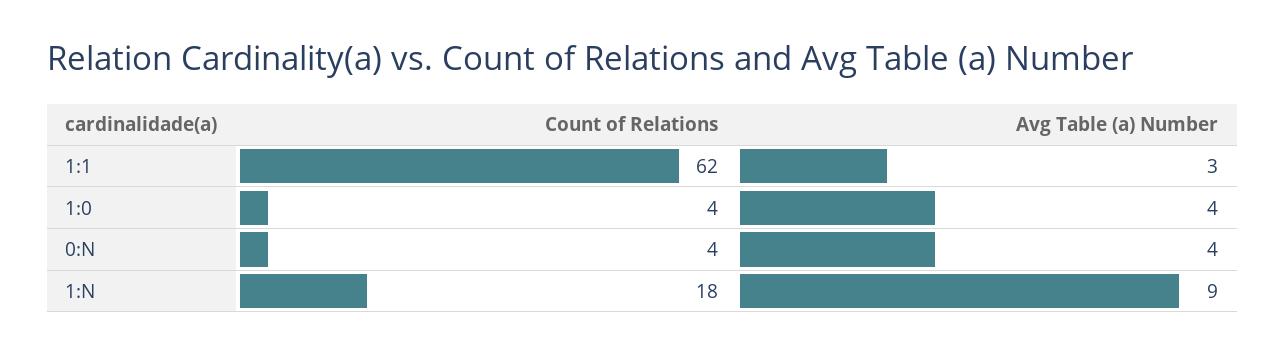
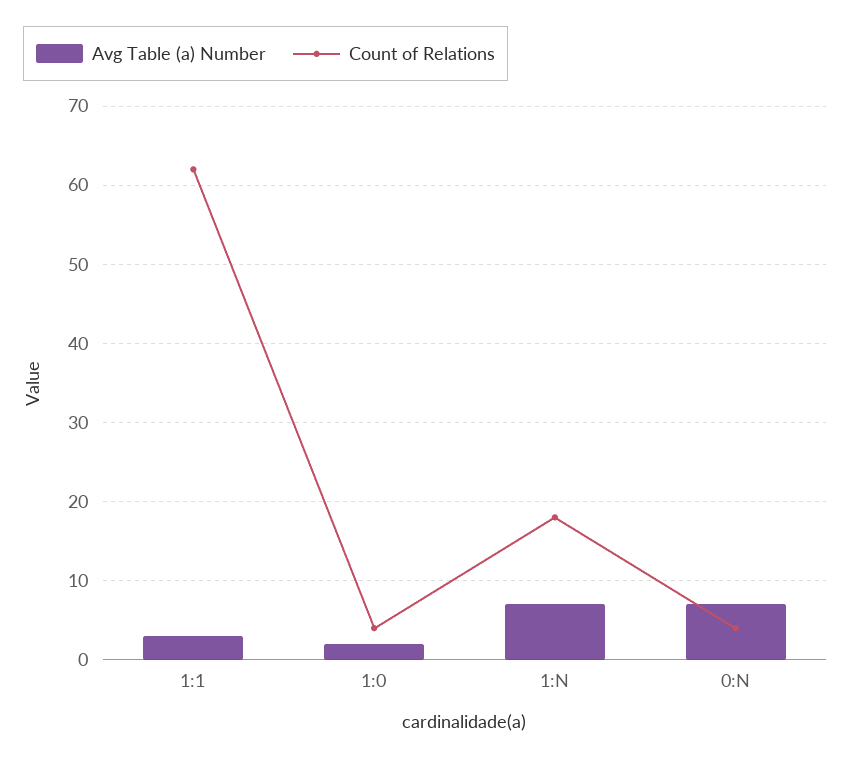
  {
    "Count of Relations": {
      "1:1": 62,
      "1:0": 4,
      "0:N": 4,
      "1:N": 18
    },
    "Avg Table (a) Number": {
      "1:1": 3,
-     "1:0": 4,
+     "1:0": 2,
-     "0:N": 4,
+     "0:N": 7,
-     "1:N": 9
+     "1:N": 7
    }
  }

